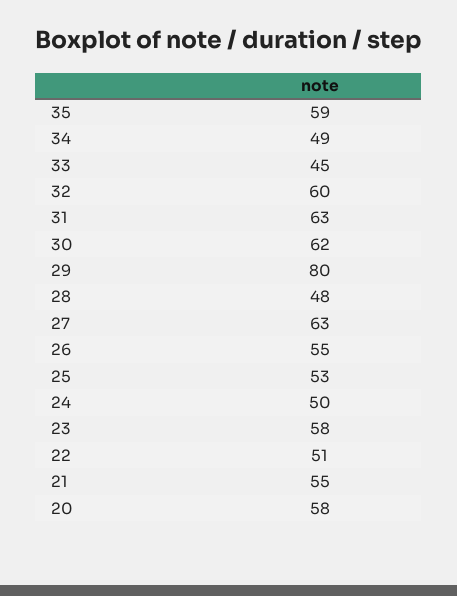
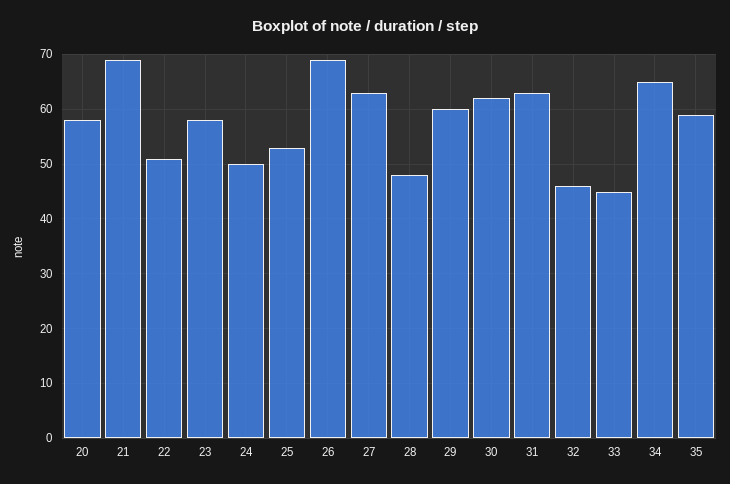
  {
    "35": 59,
-   "34": 49,
+   "34": 65,
    "33": 45,
-   "32": 60,
+   "32": 45,
    "31": 63,
    "30": 62,
-   "29": 80,
+   "29": 60,
    "28": 48,
    "27": 63,
-   "26": 55,
+   "26": 70,
    "25": 53,
    "24": 50,
    "23": 58,
    "22": 51,
-   "21": 55,
+   "21": 70,
    "20": 58
  }

